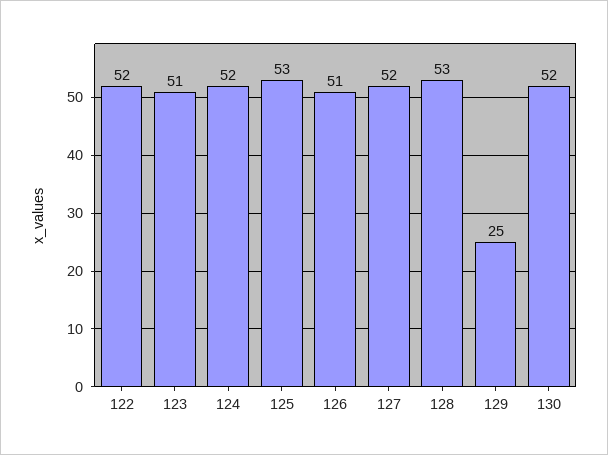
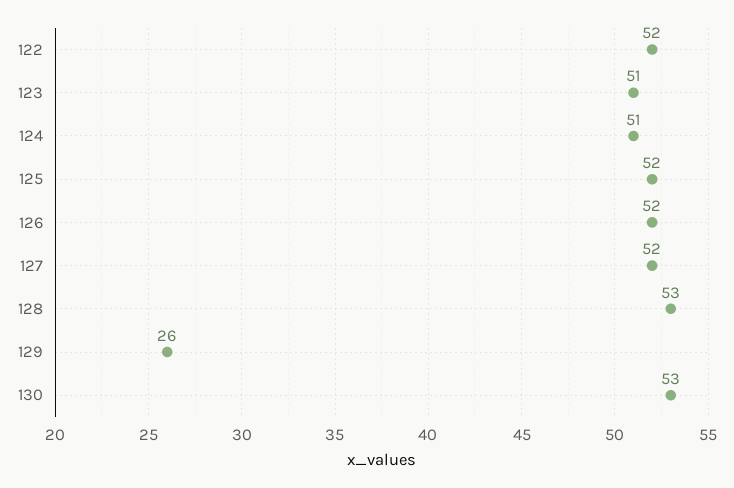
  {
    "122": 52,
    "123": 51,
-   "124": 52,
+   "124": 51,
-   "125": 53,
+   "125": 52,
-   "126": 51,
+   "126": 52,
    "127": 52,
    "128": 53,
-   "129": 25,
+   "129": 26,
-   "130": 52
+   "130": 53
  }

